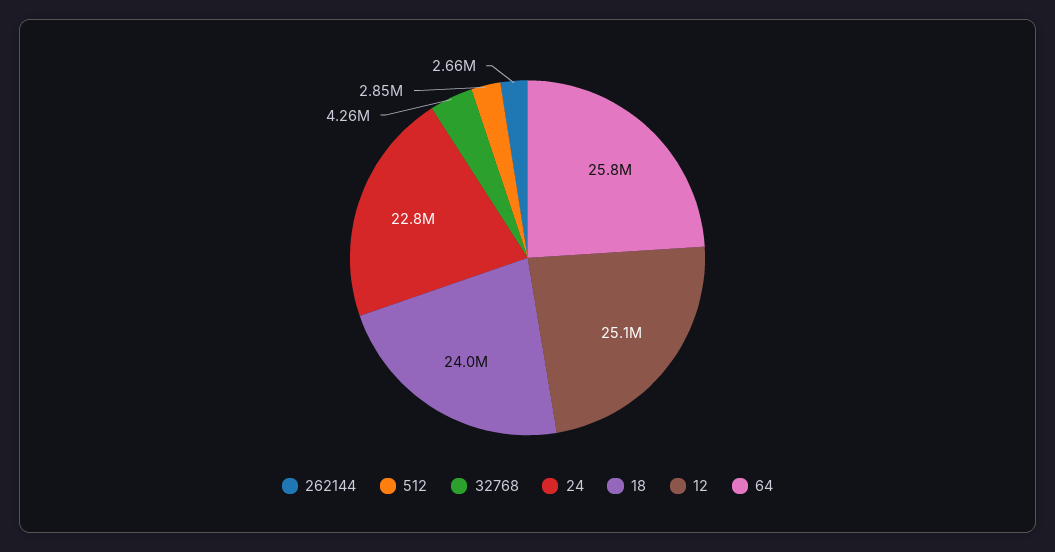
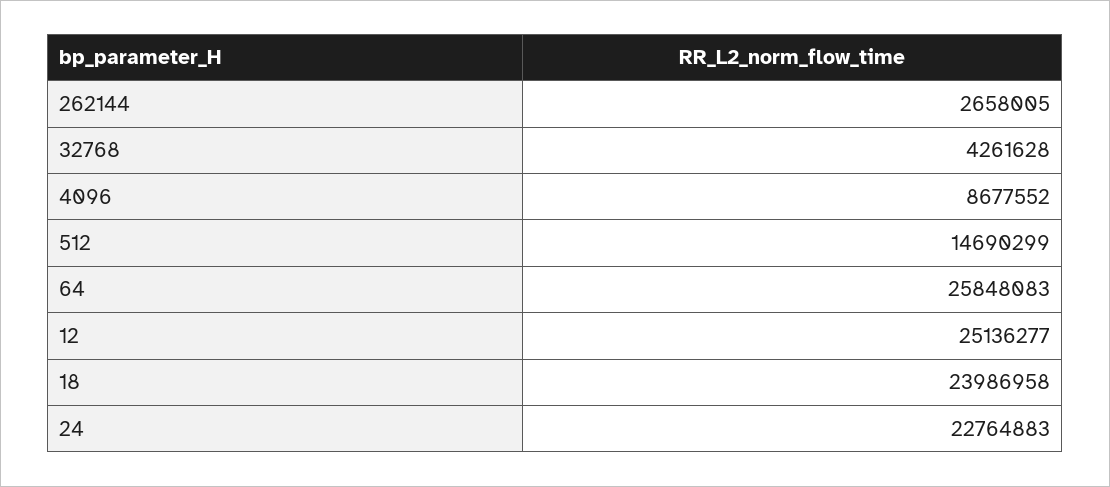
  {
    "262144": 2658005,
-   "512": 2850000,
+   "512": 14690299,
    "32768": 4261628,
    "24": 22764883,
    "18": 23986958,
    "12": 25136277,
-   "64": 25848083
+   "64": 25848083,
+   "4096": 8677552
  }

